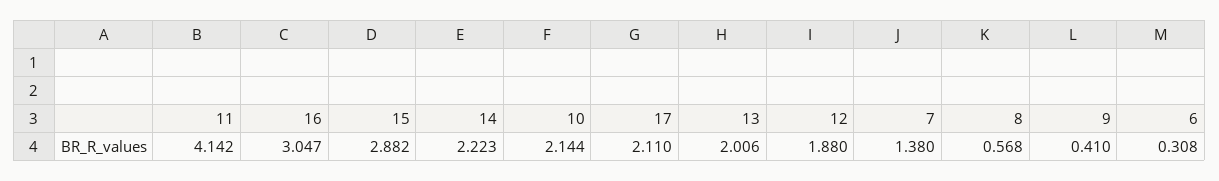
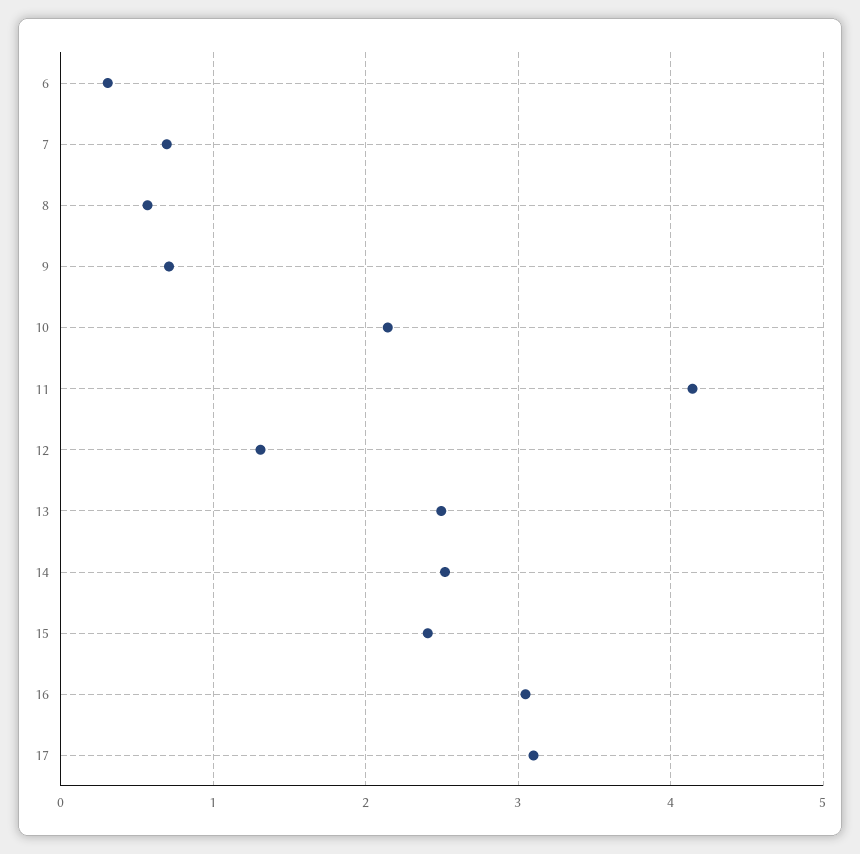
  {
    "11": 4.142,
    "16": 3.047,
-   "15": 2.882,
+   "15": 2.4,
-   "14": 2.223,
+   "14": 2.5,
    "10": 2.144,
-   "17": 2.11,
+   "17": 3.1,
-   "13": 2.006,
+   "13": 2.5,
-   "12": 1.88,
+   "12": 1.3,
-   "7": 1.38,
+   "7": 0.7,
    "8": 0.568,
-   "9": 0.41,
+   "9": 0.7,
    "6": 0.308
  }

